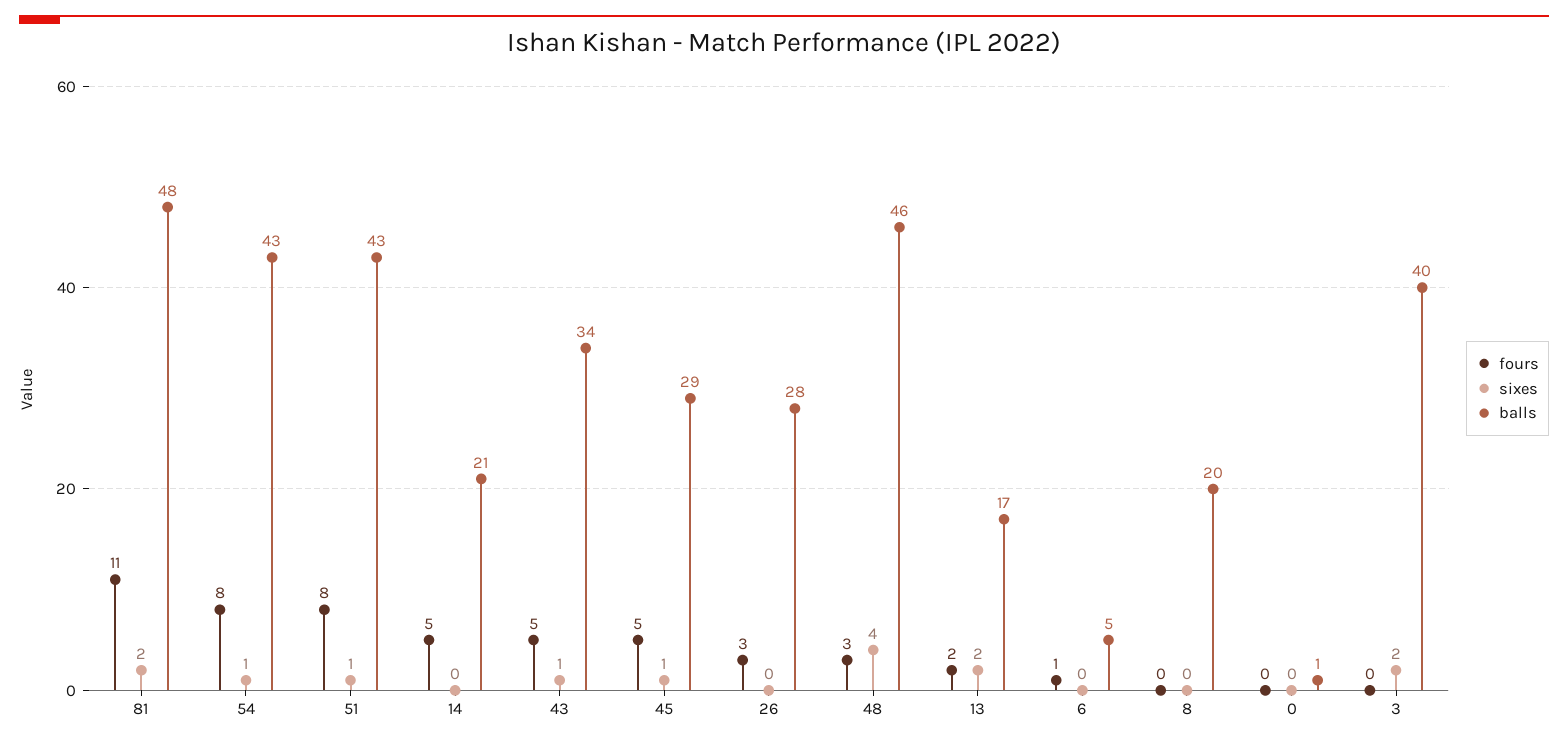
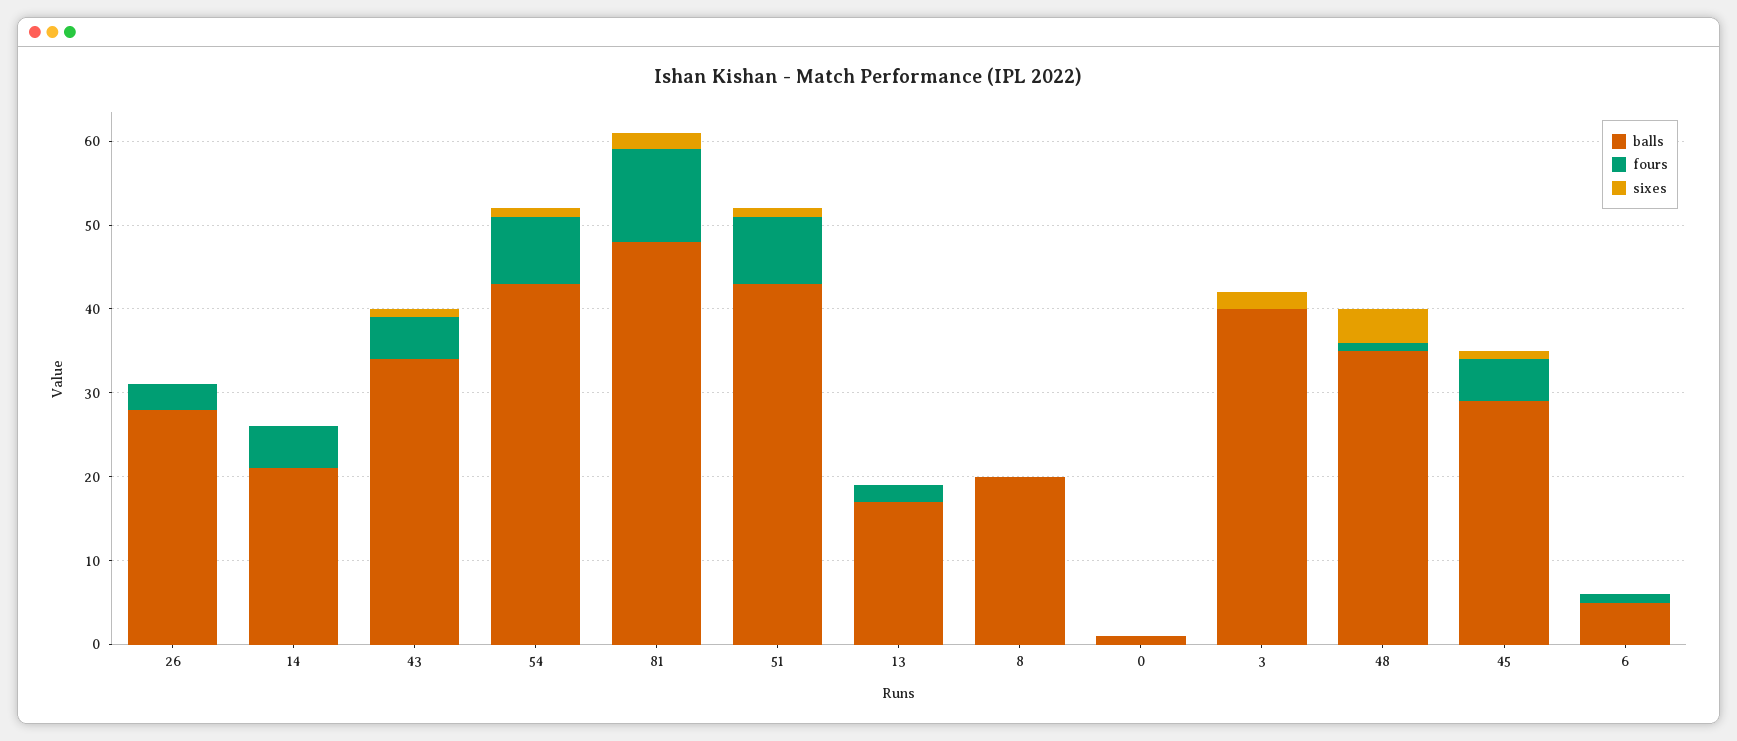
  {
    "fours": {
      "81": 11,
      "54": 8,
      "51": 8,
      "14": 5,
      "43": 5,
      "45": 5,
      "26": 3,
-     "48": 3,
+     "48": 1,
      "13": 2,
      "6": 1,
      "8": 0,
      "0": 0,
      "3": 0
    },
    "sixes": {
      "81": 2,
      "54": 1,
      "51": 1,
      "14": 0,
      "43": 1,
      "45": 1,
      "26": 0,
      "48": 4,
-     "13": 2,
+     "13": 0,
      "6": 0,
      "8": 0,
      "0": 0,
      "3": 2
    },
    "balls": {
      "81": 48,
      "54": 43,
      "51": 43,
      "14": 21,
      "43": 34,
      "45": 29,
      "26": 28,
-     "48": 46,
+     "48": 35,
      "13": 17,
      "6": 5,
      "8": 20,
      "0": 1,
      "3": 40
    }
  }

